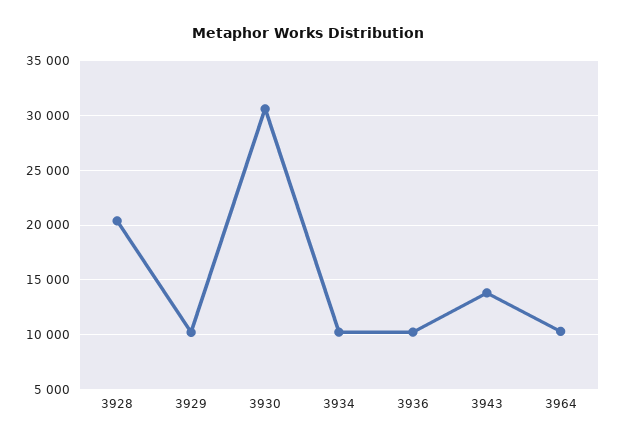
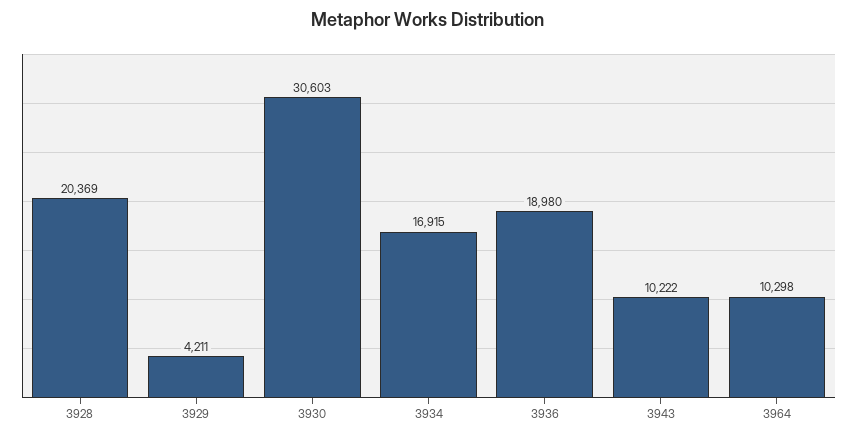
  {
    "3928": 20369,
-   "3929": 10000,
+   "3929": 4211,
    "3930": 30603,
-   "3934": 10000,
+   "3934": 16915,
-   "3936": 10000,
+   "3936": 18980,
-   "3943": 14000,
+   "3943": 10222,
    "3964": 10298
  }

